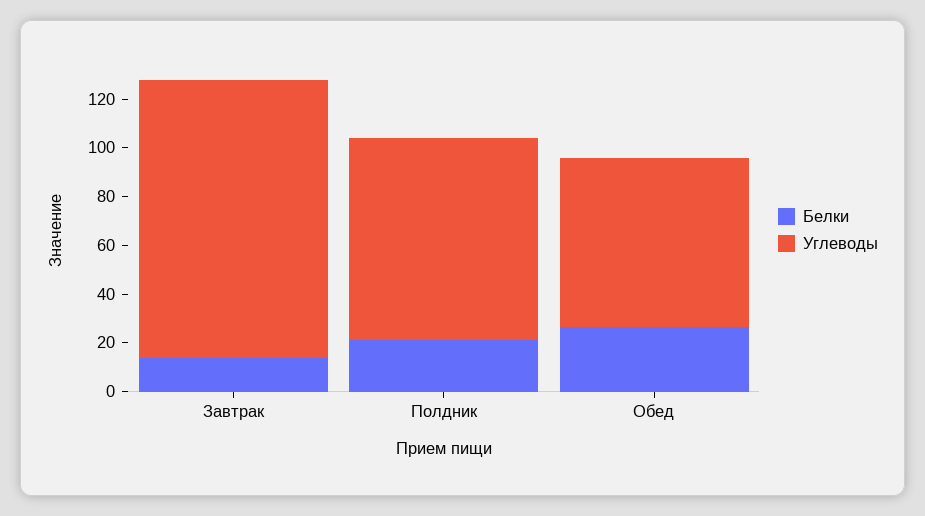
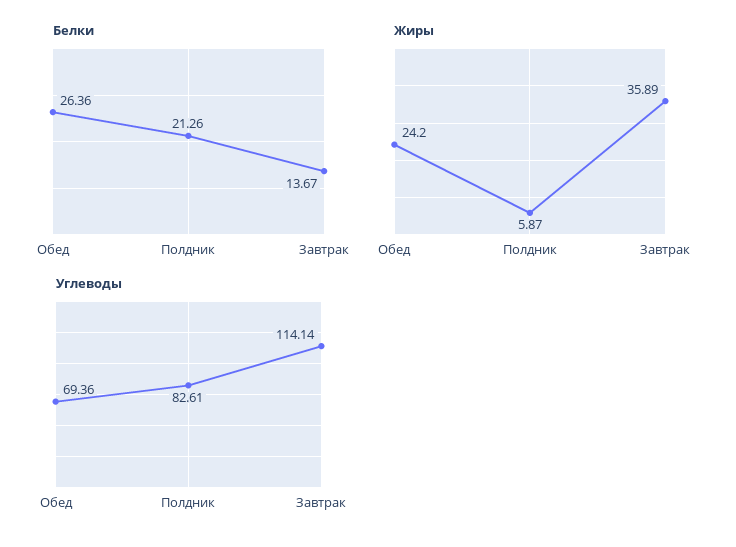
  {
    "Белки": {
      "Завтрак": 13.67,
      "Полдник": 21.26,
      "Обед": 26.36
    },
    "Углеводы": {
      "Завтрак": 114.14,
      "Полдник": 82.61,
      "Обед": 69.36
-   }
+   },
+   "Жиры": {
+     "Обед": 24.2,
+     "Полдник": 5.87,
+     "Завтрак": 35.89
+   }
  }

